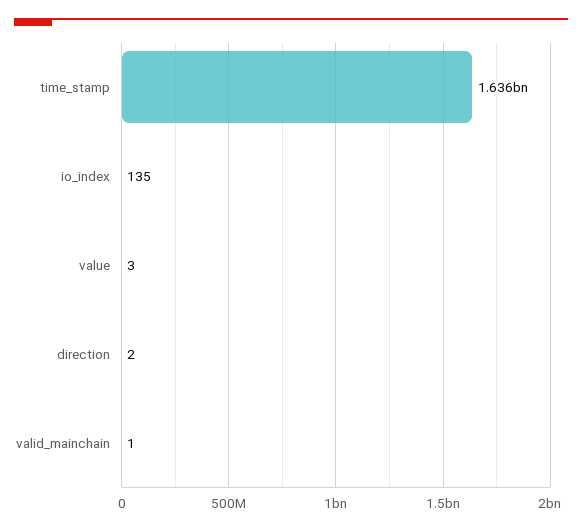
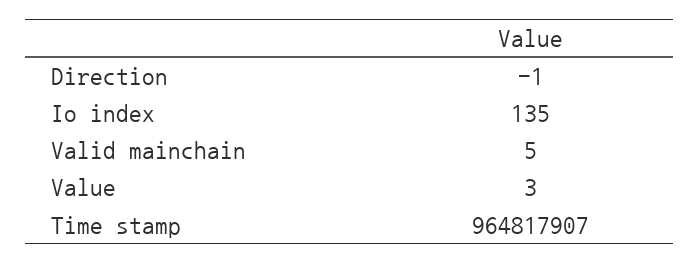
  {
-   "time_stamp": 1636000000,
+   "time_stamp": 964817907,
    "io_index": 135,
    "value": 3,
-   "direction": 2,
+   "direction": -1,
-   "valid_mainchain": 1
+   "valid_mainchain": 5
  }

